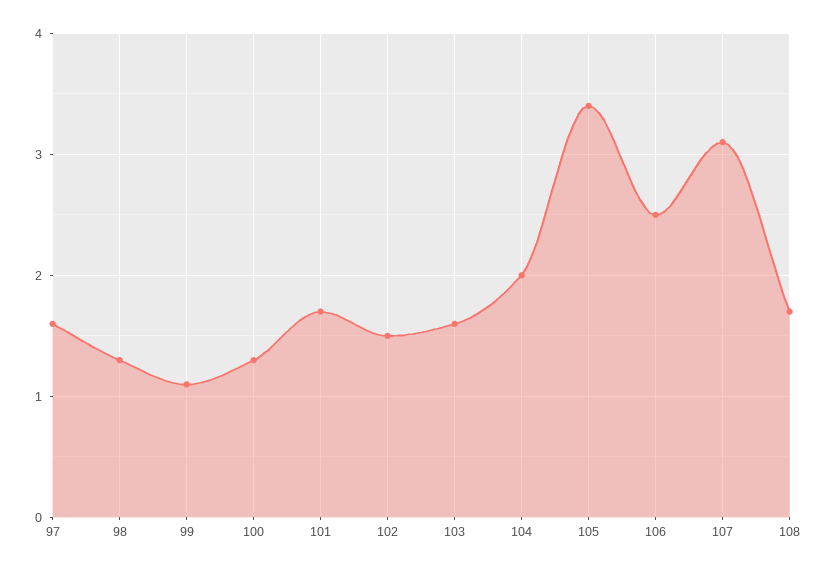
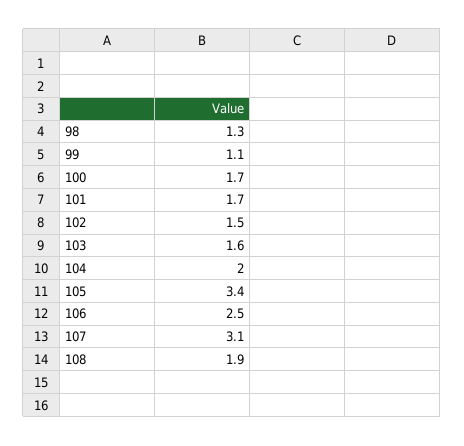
  {
-   "97": 1.6,
    "98": 1.3,
    "99": 1.1,
-   "100": 1.3,
+   "100": 1.7,
    "101": 1.7,
    "102": 1.5,
    "103": 1.6,
    "104": 2,
    "105": 3.4,
    "106": 2.5,
    "107": 3.1,
-   "108": 1.7
+   "108": 1.9
  }

